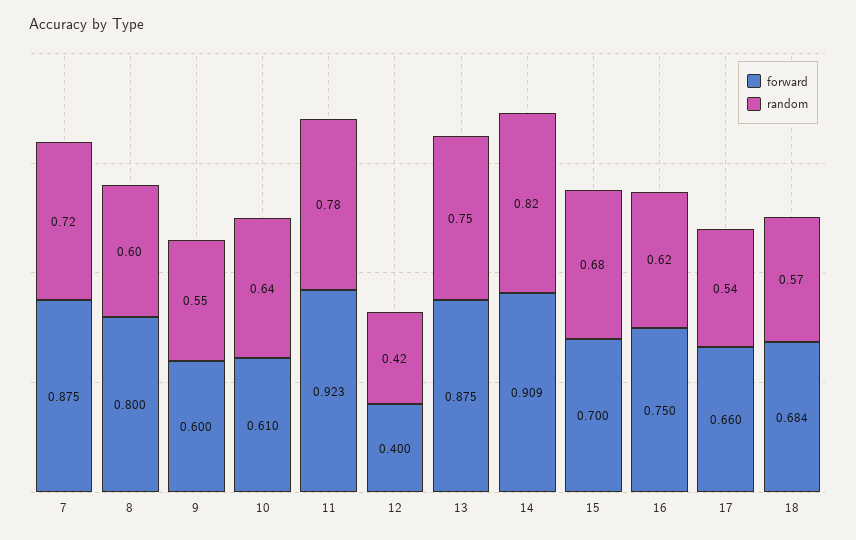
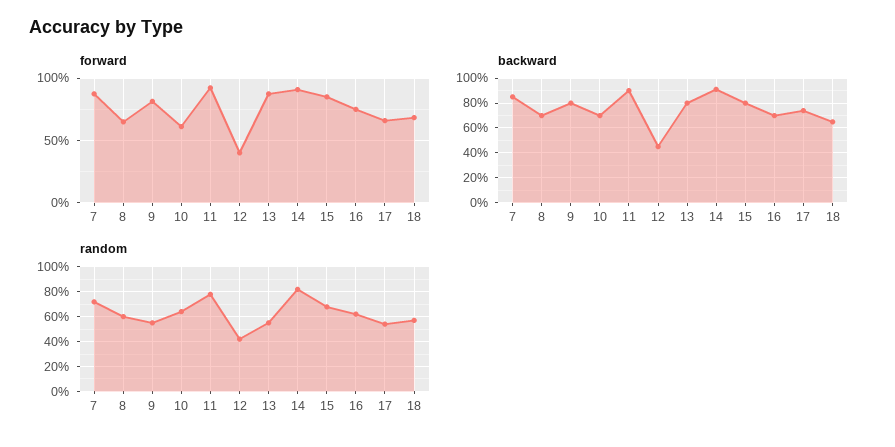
  {
    "forward": {
      "7": 0.875,
-     "8": 0.8,
+     "8": 0.65,
-     "9": 0.6,
+     "9": 0.8,
      "10": 0.61,
      "11": 0.923,
      "12": 0.4,
      "13": 0.875,
      "14": 0.909,
-     "15": 0.7,
+     "15": 0.85,
      "16": 0.75,
      "17": 0.66,
      "18": 0.684
    },
    "random": {
      "7": 0.72,
      "8": 0.6,
      "9": 0.55,
      "10": 0.64,
      "11": 0.78,
      "12": 0.42,
-     "13": 0.75,
+     "13": 0.55,
      "14": 0.82,
      "15": 0.68,
      "16": 0.62,
      "17": 0.54,
      "18": 0.57
-   }
+   },
+   "backward": {
+     "7": 0.85,
+     "8": 0.7,
+     "9": 0.8,
+     "10": 0.7,
+     "11": 0.9,
+     "12": 0.45,
+     "13": 0.8,
+     "14": 0.9,
+     "15": 0.8,
+     "16": 0.7,
+     "17": 0.75,
+     "18": 0.65
+   }
  }

